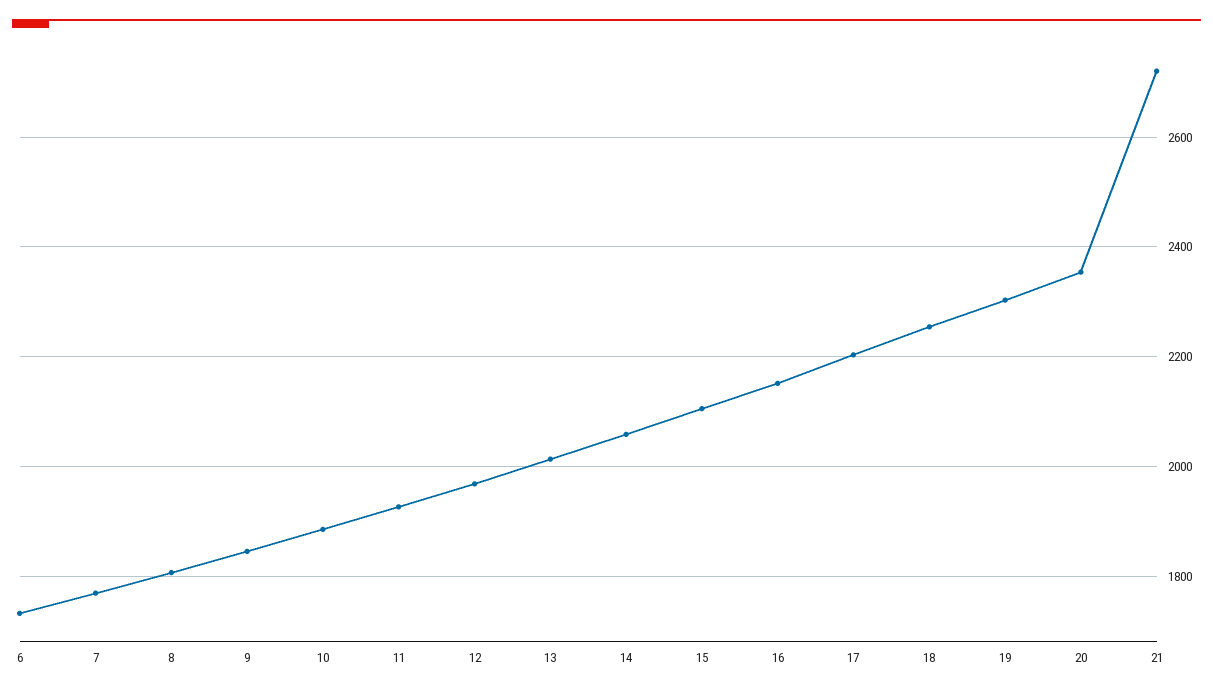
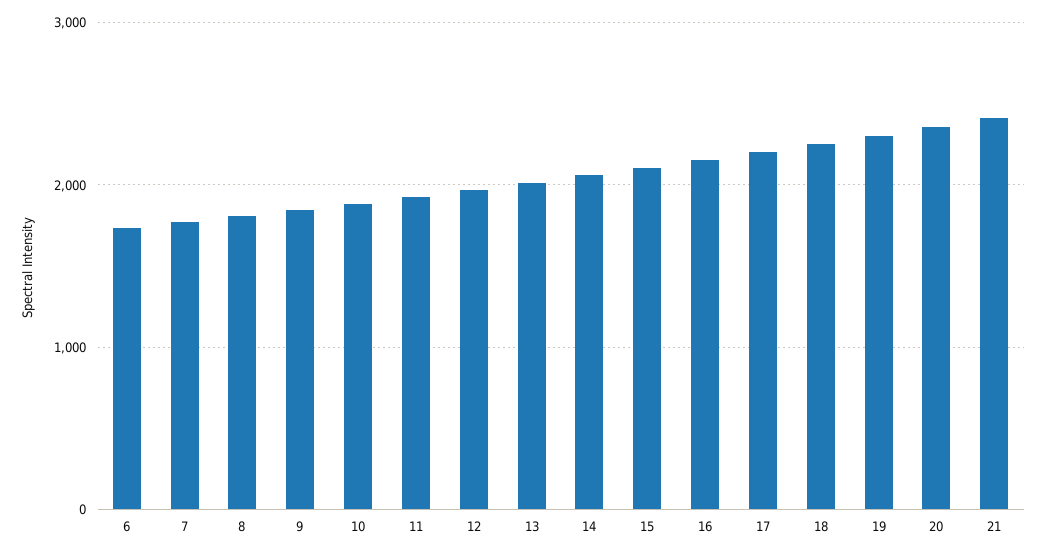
  {
    "6": 1740,
    "7": 1760,
    "8": 1800,
    "9": 1840,
    "10": 1880,
    "11": 1920,
    "12": 1960,
    "13": 2020,
    "14": 2060,
    "15": 2100,
    "16": 2160,
    "17": 2200,
    "18": 2260,
    "19": 2300,
    "20": 2360,
-   "21": 2720
+   "21": 2400
  }

